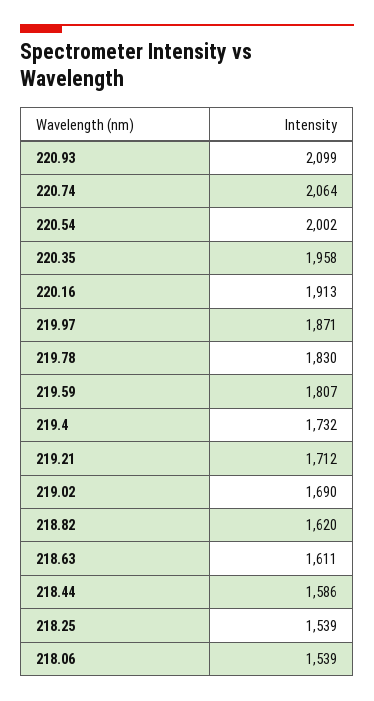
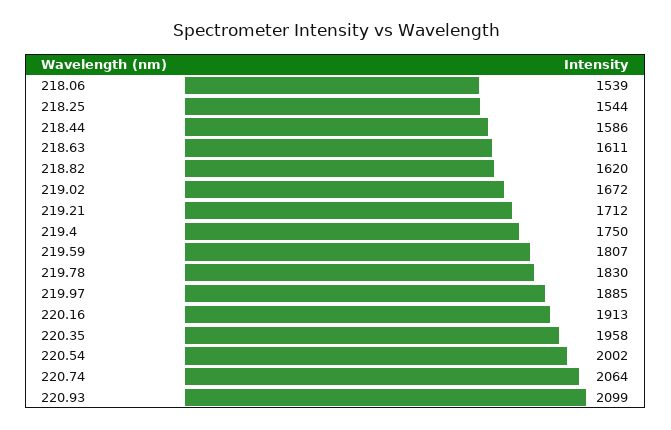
  {
    "220.93": 2099,
    "220.74": 2064,
    "220.54": 2002,
    "220.35": 1958,
    "220.16": 1913,
-   "219.97": 1871,
+   "219.97": 1885,
    "219.78": 1830,
    "219.59": 1807,
-   "219.4": 1732,
+   "219.4": 1750,
    "219.21": 1712,
-   "219.02": 1690,
+   "219.02": 1672,
    "218.82": 1620,
    "218.63": 1611,
    "218.44": 1586,
-   "218.25": 1539,
+   "218.25": 1544,
    "218.06": 1539
  }

